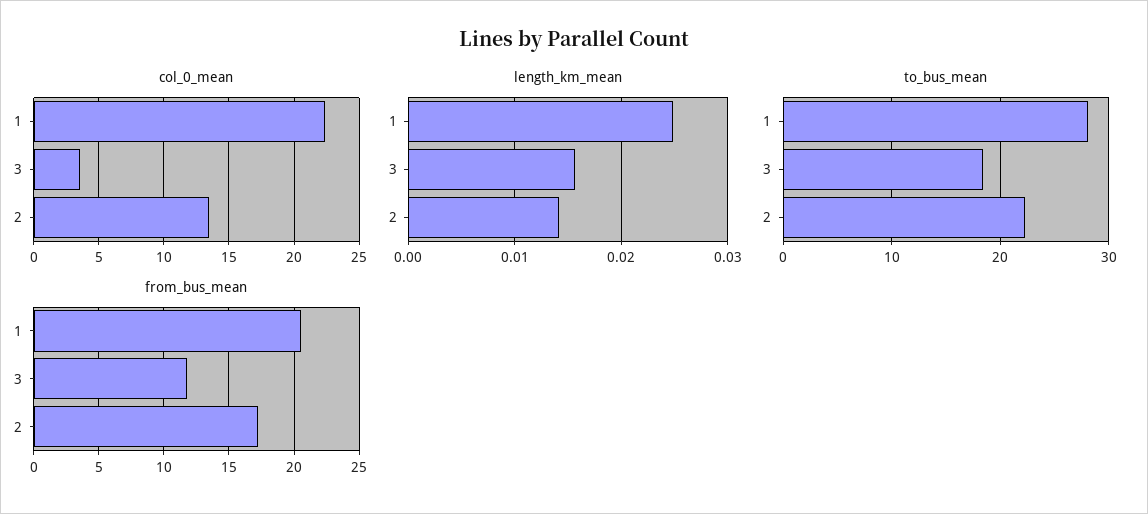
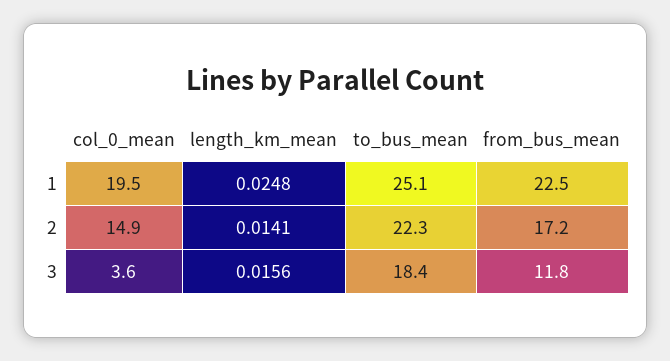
  {
    "col_0_mean": {
-     "1": 22.5,
+     "1": 19.5,
      "3": 3.6,
-     "2": 13.5
+     "2": 14.9
    },
    "length_km_mean": {
      "1": 0.0248,
      "3": 0.0156,
      "2": 0.0141
    },
    "to_bus_mean": {
-     "1": 28,
+     "1": 25.1,
      "3": 18.4,
      "2": 22.3
    },
    "from_bus_mean": {
-     "1": 20.5,
+     "1": 22.5,
      "3": 11.8,
      "2": 17.2
    }
  }

